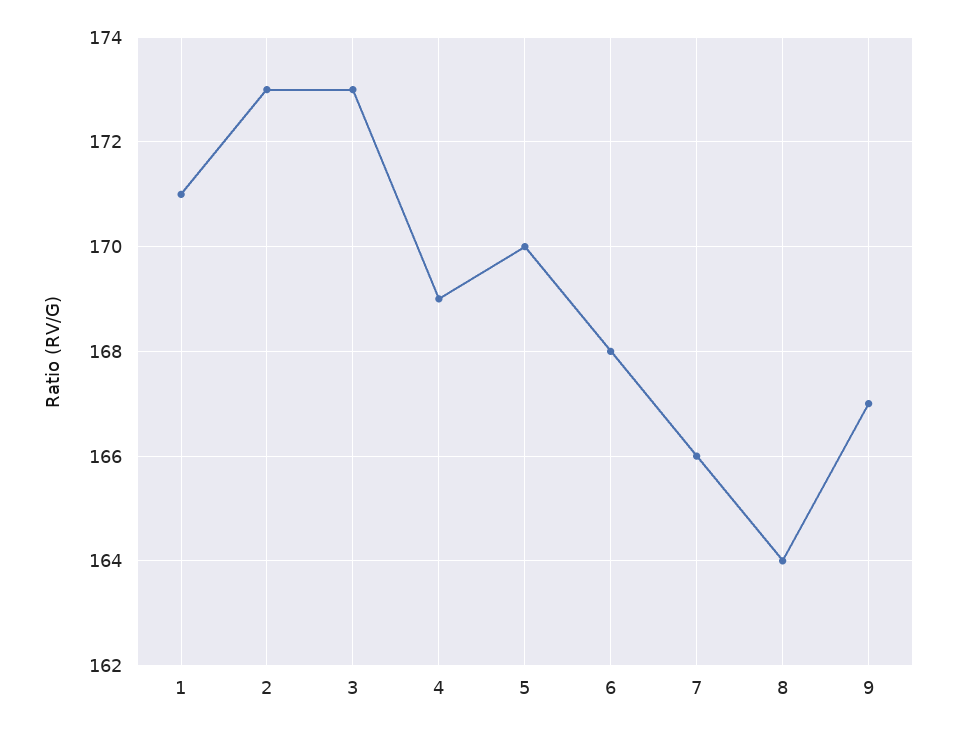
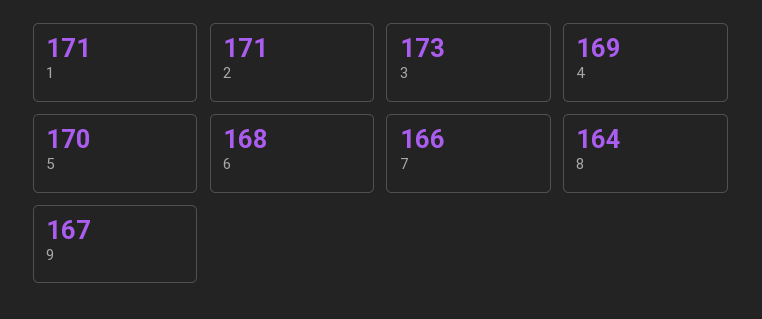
  {
    "1": 171,
-   "2": 173,
+   "2": 171,
    "3": 173,
    "4": 169,
    "5": 170,
    "6": 168,
    "7": 166,
    "8": 164,
    "9": 167
  }

